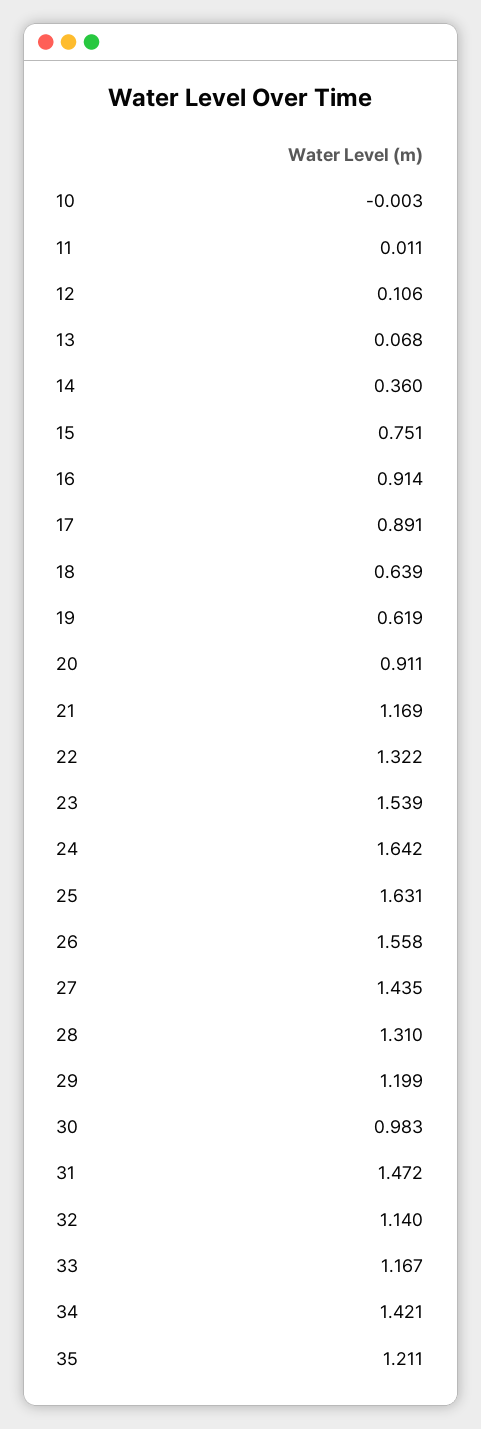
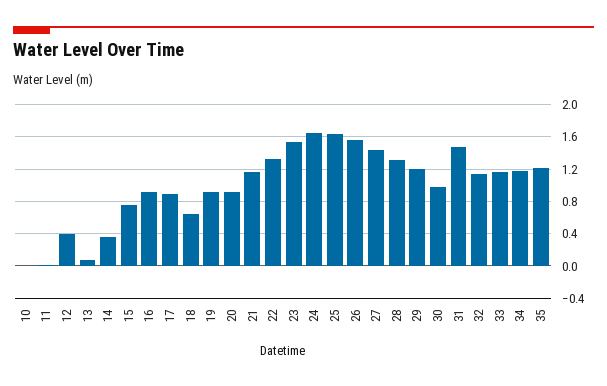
  {
    "10": -0.003,
    "11": 0.011,
-   "12": 0.106,
+   "12": 0.4,
    "13": 0.068,
    "14": 0.36,
    "15": 0.751,
    "16": 0.914,
    "17": 0.891,
    "18": 0.639,
-   "19": 0.619,
+   "19": 0.9,
    "20": 0.911,
    "21": 1.169,
    "22": 1.322,
    "23": 1.539,
    "24": 1.642,
    "25": 1.631,
    "26": 1.558,
    "27": 1.435,
    "28": 1.31,
    "29": 1.199,
    "30": 0.983,
    "31": 1.472,
    "32": 1.14,
    "33": 1.167,
-   "34": 1.421,
+   "34": 1.2,
    "35": 1.211
  }

